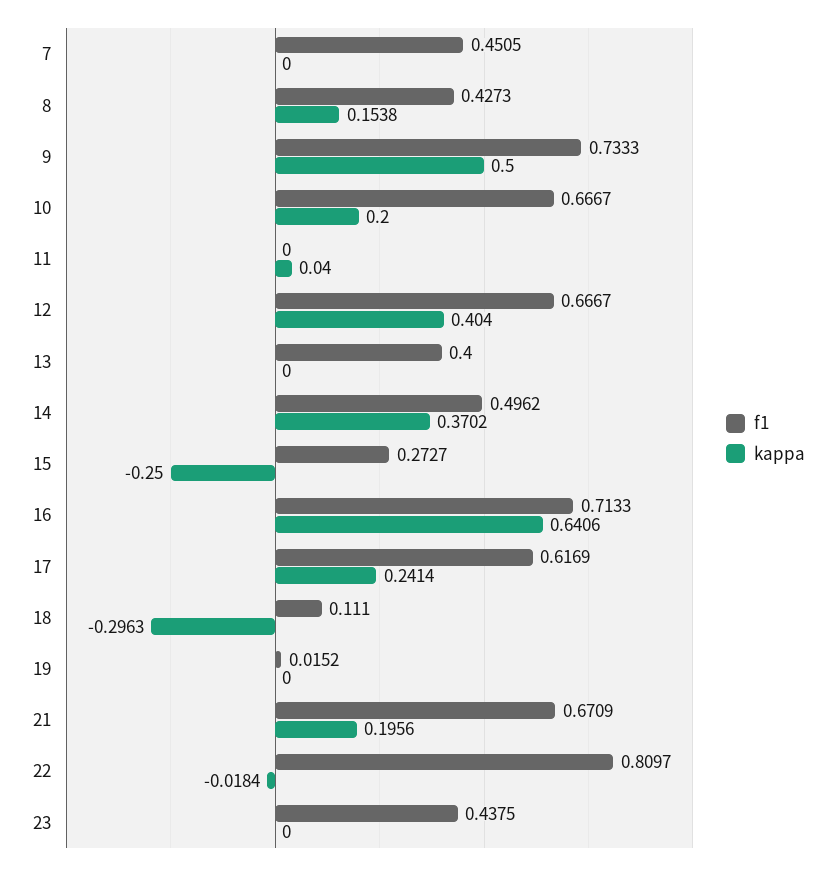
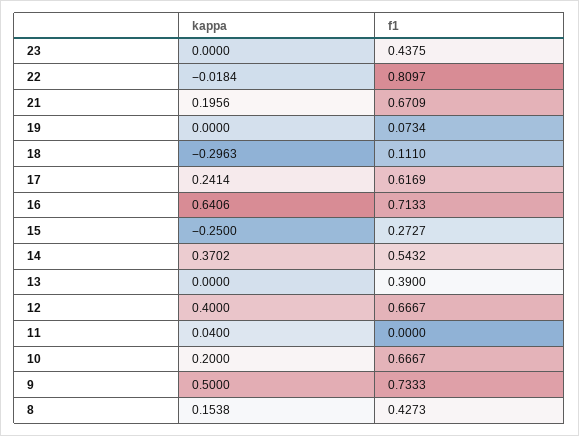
  {
    "f1": {
-     "7": 0.4505,
      "8": 0.4273,
      "9": 0.7333,
      "10": 0.6667,
      "11": 0,
      "12": 0.6667,
-     "13": 0.4,
+     "13": 0.39,
-     "14": 0.4962,
+     "14": 0.5432,
      "15": 0.2727,
      "16": 0.7133,
      "17": 0.6169,
      "18": 0.111,
-     "19": 0.0152,
+     "19": 0.0734,
      "21": 0.6709,
      "22": 0.8097,
      "23": 0.4375
    },
    "kappa": {
-     "7": 0,
      "8": 0.1538,
      "9": 0.5,
      "10": 0.2,
      "11": 0.04,
-     "12": 0.404,
+     "12": 0.4,
      "13": 0,
      "14": 0.3702,
      "15": -0.25,
      "16": 0.6406,
      "17": 0.2414,
      "18": -0.2963,
      "19": 0,
      "21": 0.1956,
      "22": -0.0184,
      "23": 0
    }
  }

